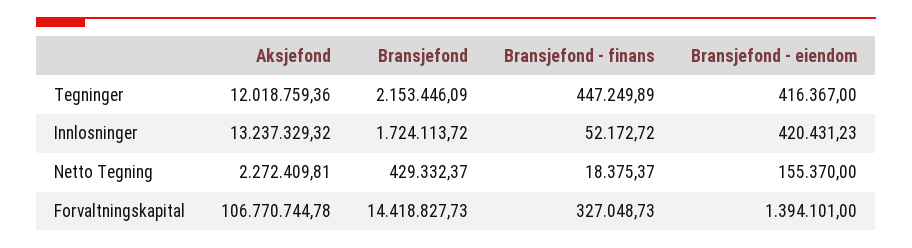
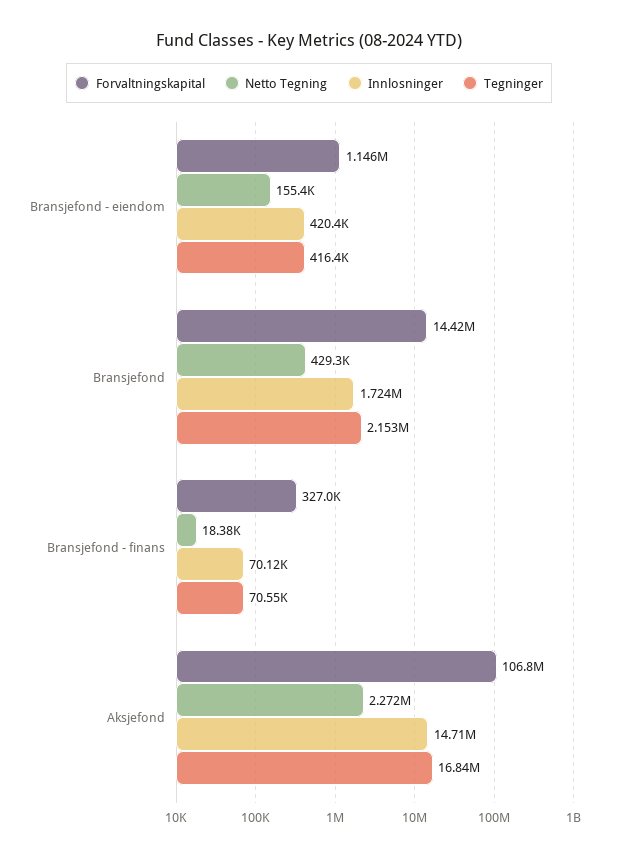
  {
    "Tegninger": {
-     "Aksjefond": 12018759.36,
+     "Aksjefond": 16840000,
      "Bransjefond": 2153446.09,
-     "Bransjefond - finans": 447249.89,
+     "Bransjefond - finans": 70550,
      "Bransjefond - eiendom": 416367
    },
    "Innlosninger": {
-     "Aksjefond": 13237329.32,
+     "Aksjefond": 14710000,
      "Bransjefond": 1724113.72,
-     "Bransjefond - finans": 52172.72,
+     "Bransjefond - finans": 70120,
      "Bransjefond - eiendom": 420431.23
    },
    "Netto Tegning": {
      "Aksjefond": 2272409.81,
      "Bransjefond": 429332.37,
      "Bransjefond - finans": 18375.37,
      "Bransjefond - eiendom": 155370
    },
    "Forvaltningskapital": {
      "Aksjefond": 106770744.78,
      "Bransjefond": 14418827.73,
      "Bransjefond - finans": 327048.73,
-     "Bransjefond - eiendom": 1394101
+     "Bransjefond - eiendom": 1146000
    }
  }

